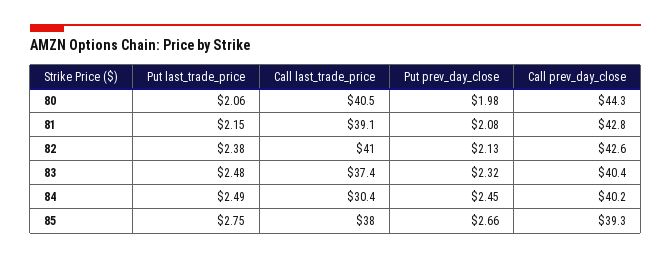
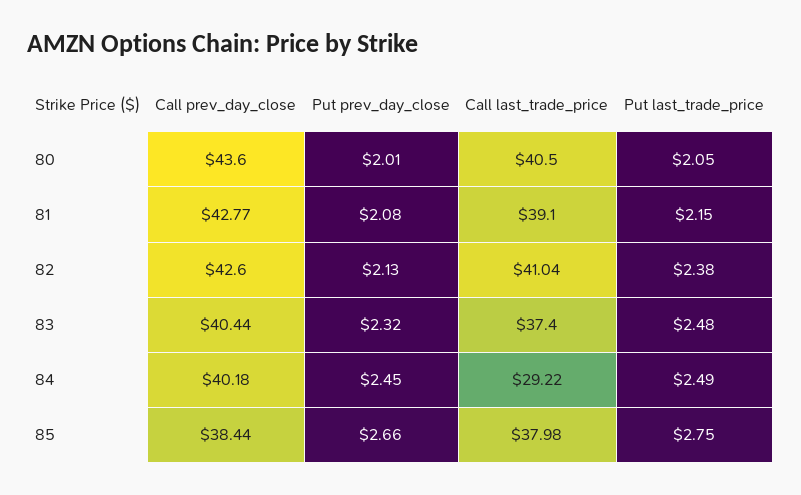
  {
    "Put last_trade_price": {
-     "80": 2.06,
+     "80": 2.05,
      "81": 2.15,
      "82": 2.38,
      "83": 2.48,
      "84": 2.49,
      "85": 2.75
    },
    "Call last_trade_price": {
      "80": 40.5,
      "81": 39.1,
      "82": 41.04,
      "83": 37.4,
-     "84": 30.4,
+     "84": 29.22,
      "85": 37.98
    },
    "Put prev_day_close": {
-     "80": 1.98,
+     "80": 2.01,
      "81": 2.08,
      "82": 2.13,
      "83": 2.32,
      "84": 2.45,
      "85": 2.66
    },
    "Call prev_day_close": {
-     "80": 44.3,
+     "80": 43.6,
      "81": 42.77,
      "82": 42.6,
      "83": 40.44,
      "84": 40.18,
-     "85": 39.3
+     "85": 38.44
    }
  }

